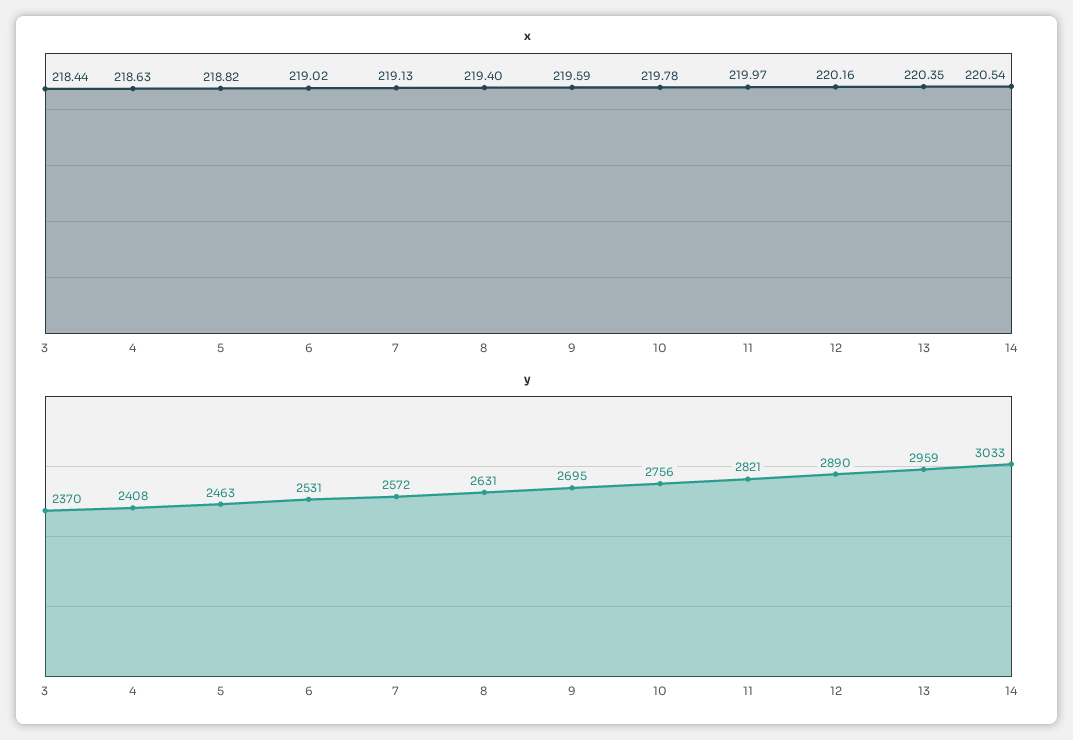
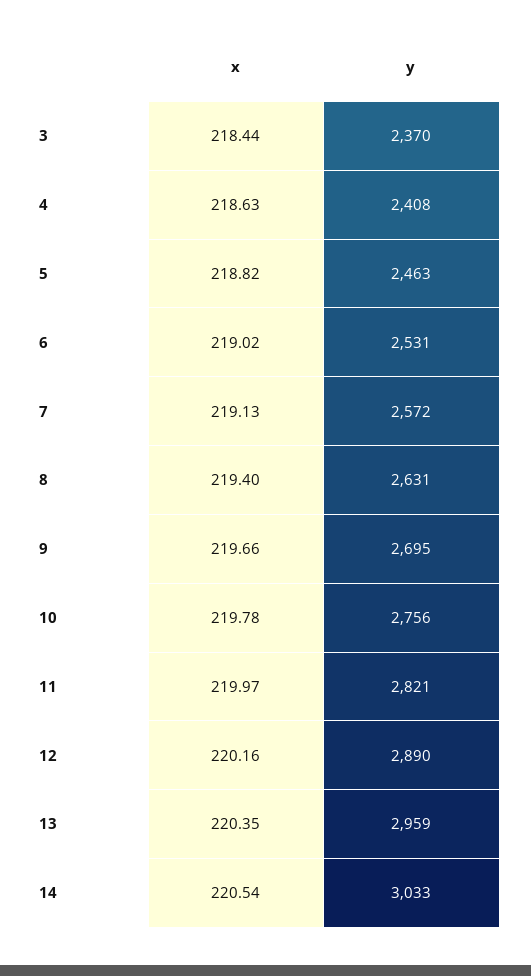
  {
    "x": {
      "3": 218.44,
      "4": 218.63,
      "5": 218.82,
      "6": 219.02,
      "7": 219.13,
      "8": 219.4,
-     "9": 219.59,
+     "9": 219.66,
      "10": 219.78,
      "11": 219.97,
      "12": 220.16,
      "13": 220.35,
      "14": 220.54
    },
    "y": {
      "3": 2370,
      "4": 2408,
      "5": 2463,
      "6": 2531,
      "7": 2572,
      "8": 2631,
      "9": 2695,
      "10": 2756,
      "11": 2821,
      "12": 2890,
      "13": 2959,
      "14": 3033
    }
  }

